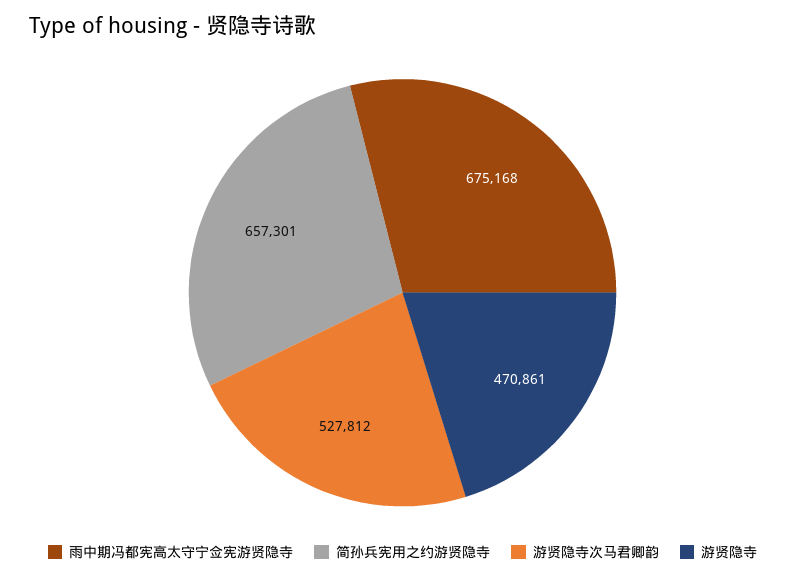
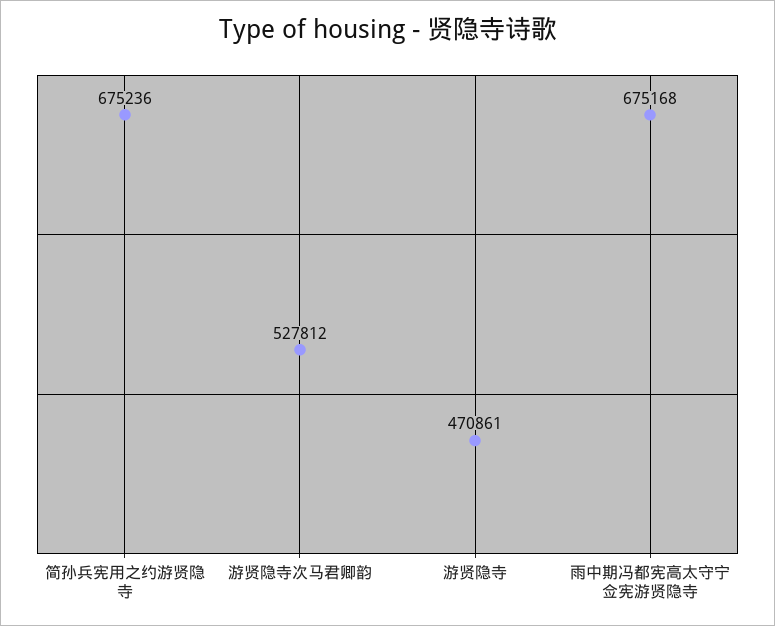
  {
    "雨中期冯都宪高太守宁佥宪游贤隐寺": 675168,
-   "简孙兵宪用之约游贤隐寺": 657301,
+   "简孙兵宪用之约游贤隐寺": 675236,
    "游贤隐寺次马君卿韵": 527812,
    "游贤隐寺": 470861
  }

